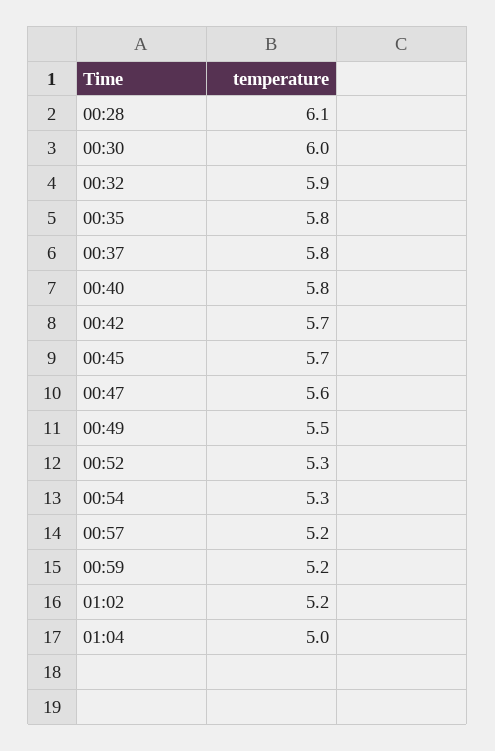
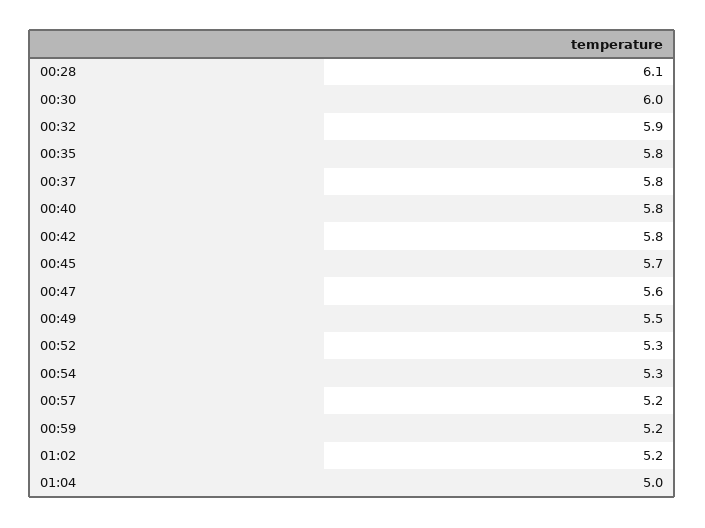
  {
    "00:28": 6.1,
    "00:30": 6,
    "00:32": 5.9,
    "00:35": 5.8,
    "00:37": 5.8,
    "00:40": 5.8,
-   "00:42": 5.7,
+   "00:42": 5.8,
    "00:45": 5.7,
    "00:47": 5.6,
    "00:49": 5.5,
    "00:52": 5.3,
    "00:54": 5.3,
    "00:57": 5.2,
    "00:59": 5.2,
    "01:02": 5.2,
    "01:04": 5
  }

